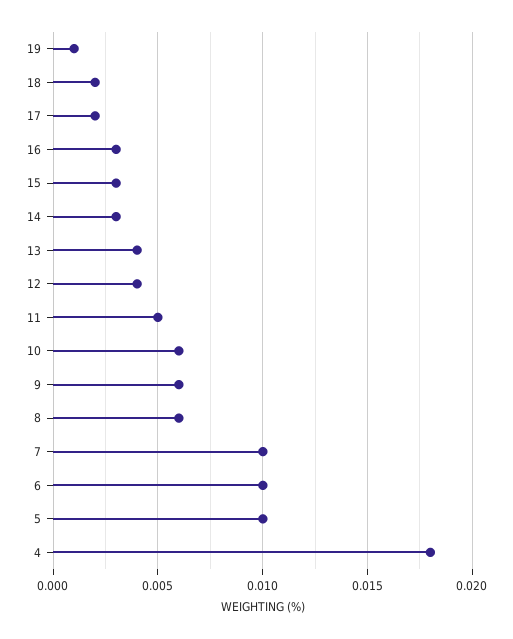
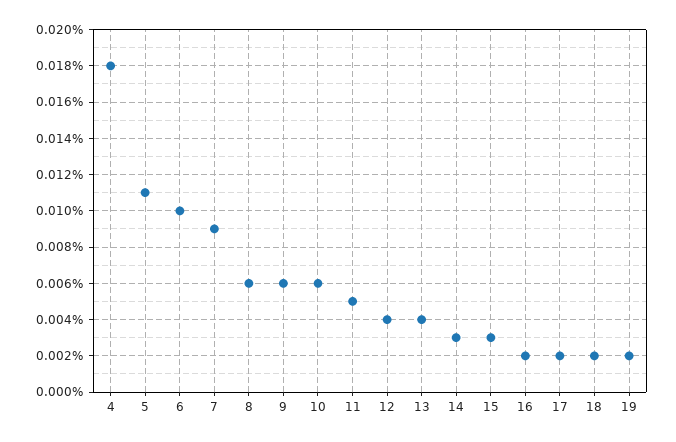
  {
-   "19": 0.001,
+   "19": 0.002,
    "18": 0.002,
    "17": 0.002,
-   "16": 0.003,
+   "16": 0.002,
    "15": 0.003,
    "14": 0.003,
    "13": 0.004,
    "12": 0.004,
    "11": 0.005,
    "10": 0.006,
    "9": 0.006,
    "8": 0.006,
-   "7": 0.01,
+   "7": 0.009,
    "6": 0.01,
-   "5": 0.01,
+   "5": 0.011,
    "4": 0.018
  }

